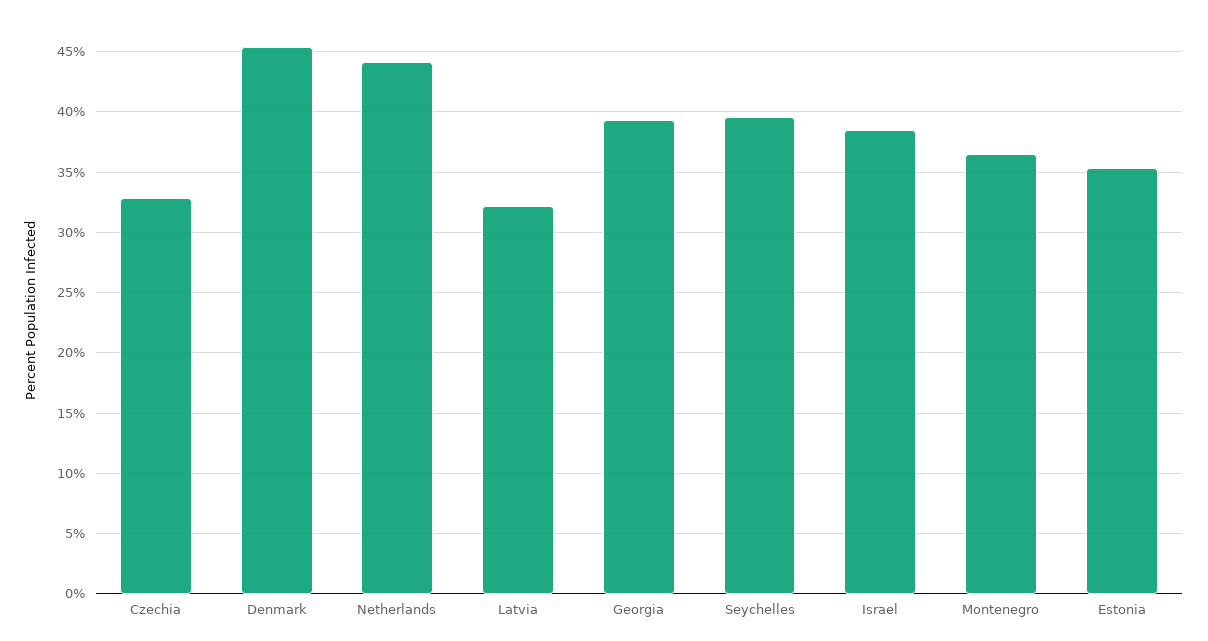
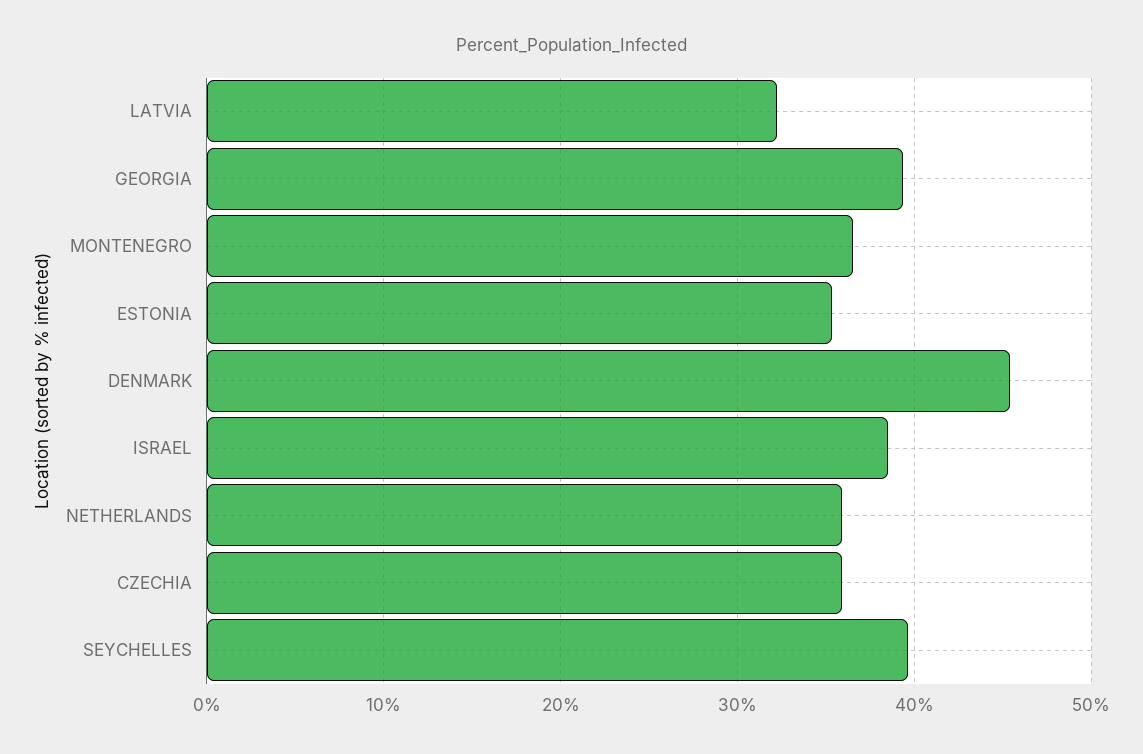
  {
-   "Czechia": 33,
+   "Czechia": 36,
    "Denmark": 45.5,
-   "Netherlands": 44,
+   "Netherlands": 36,
    "Latvia": 32,
    "Georgia": 39.5,
    "Seychelles": 39.5,
    "Israel": 38.5,
    "Montenegro": 36.5,
    "Estonia": 35.5
  }

